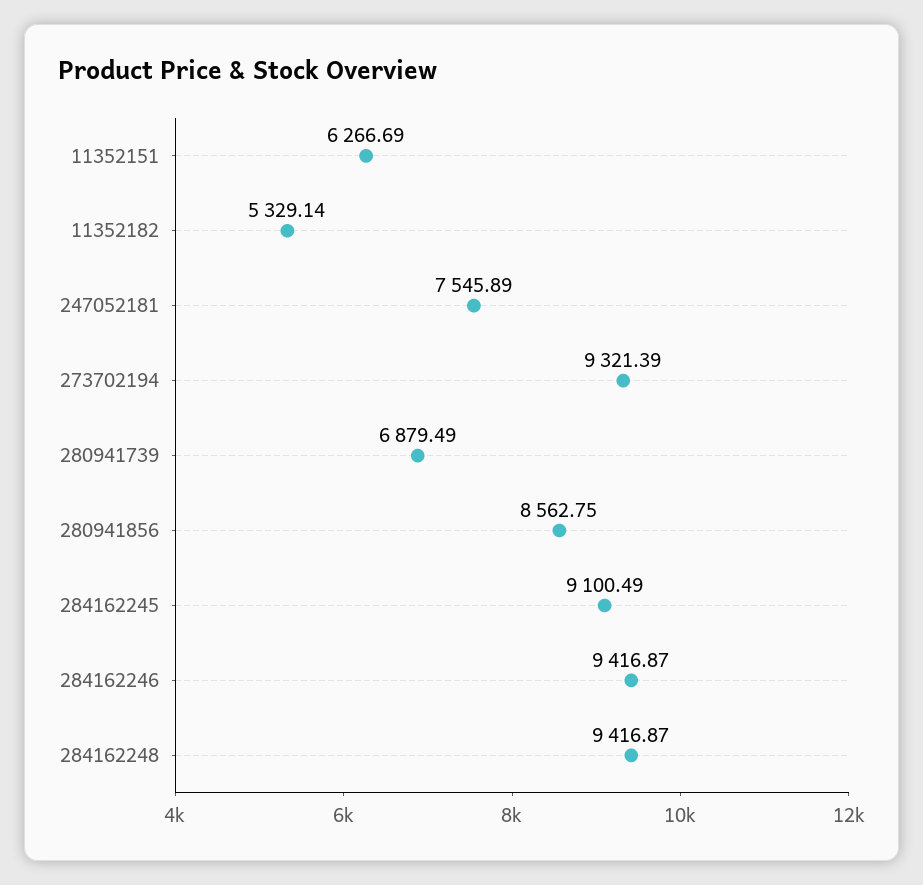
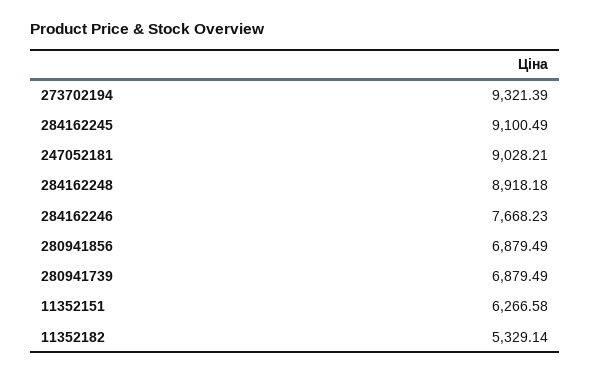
  {
-   "11352151": 6266.69,
+   "11352151": 6266.58,
    "11352182": 5329.14,
-   "247052181": 7545.89,
+   "247052181": 9028.21,
    "273702194": 9321.39,
    "280941739": 6879.49,
-   "280941856": 8562.75,
+   "280941856": 6879.49,
    "284162245": 9100.49,
-   "284162246": 9416.87,
+   "284162246": 7668.23,
-   "284162248": 9416.87
+   "284162248": 8918.18
  }

